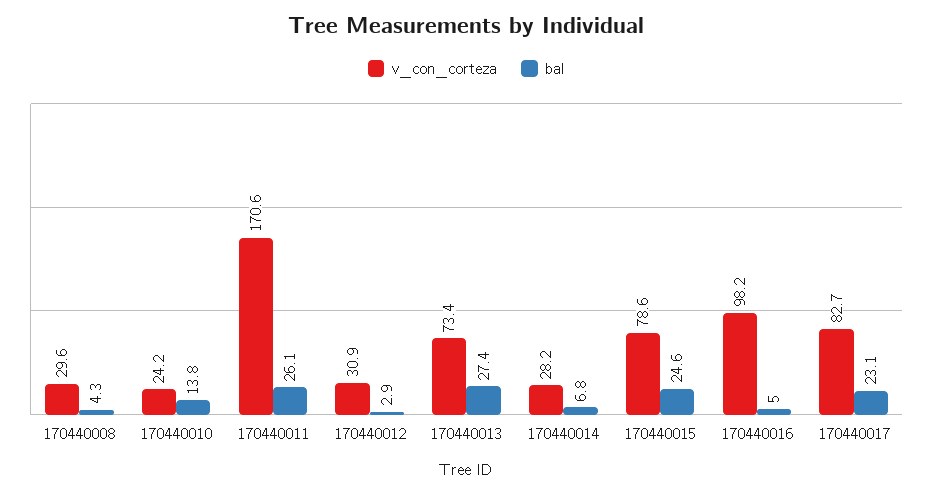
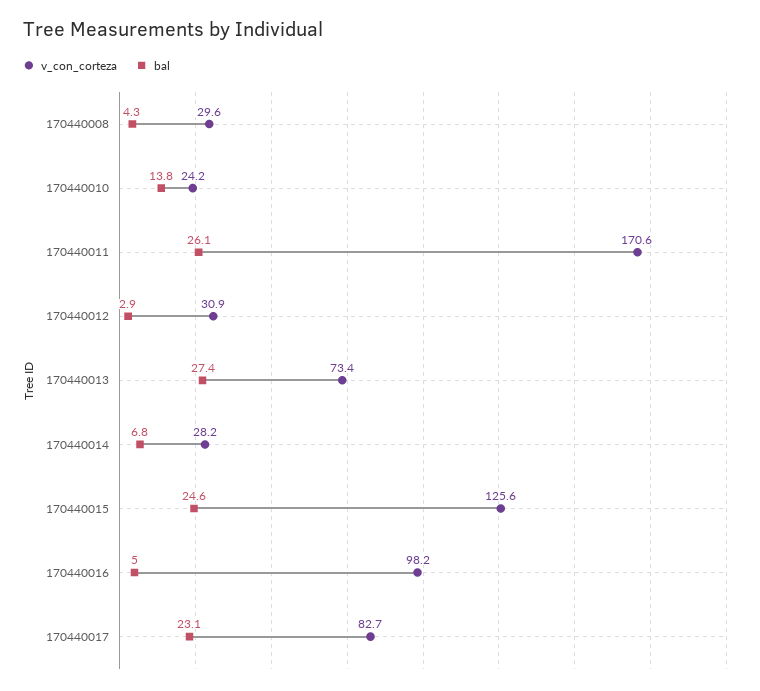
  {
    "v_con_corteza": {
      "170440008": 29.6,
      "170440010": 24.2,
      "170440011": 170.6,
      "170440012": 30.9,
      "170440013": 73.4,
      "170440014": 28.2,
-     "170440015": 78.6,
+     "170440015": 125.6,
      "170440016": 98.2,
      "170440017": 82.7
    },
    "bal": {
      "170440008": 4.3,
      "170440010": 13.8,
      "170440011": 26.1,
      "170440012": 2.9,
      "170440013": 27.4,
      "170440014": 6.8,
      "170440015": 24.6,
      "170440016": 5,
      "170440017": 23.1
    }
  }

